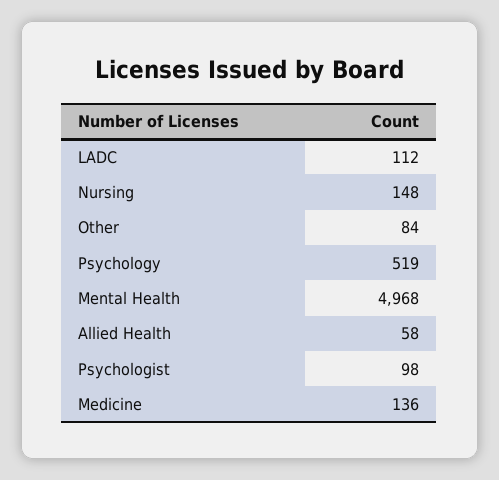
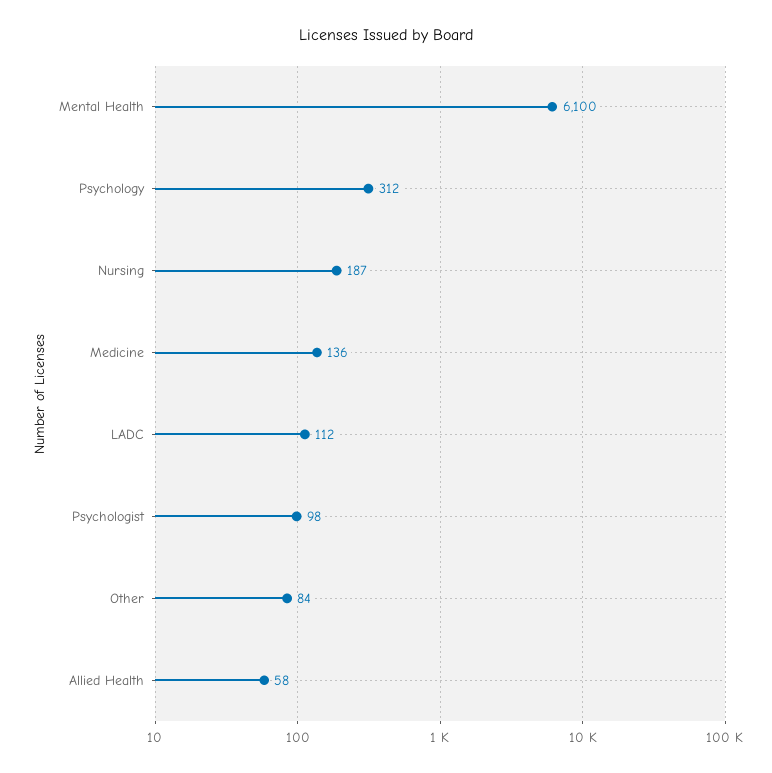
  {
    "LADC": 112,
-   "Nursing": 148,
+   "Nursing": 187,
    "Other": 84,
-   "Psychology": 519,
+   "Psychology": 312,
-   "Mental Health": 4968,
+   "Mental Health": 6100,
    "Allied Health": 58,
    "Psychologist": 98,
    "Medicine": 136
  }

